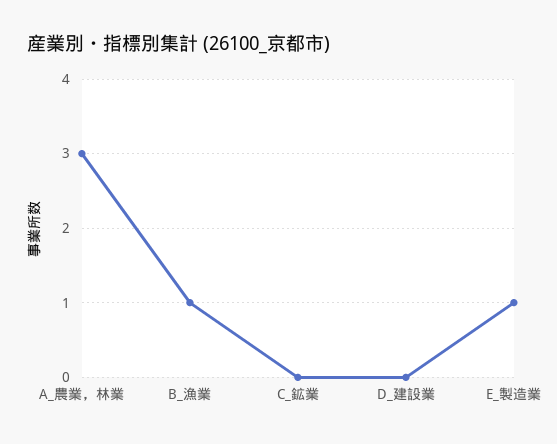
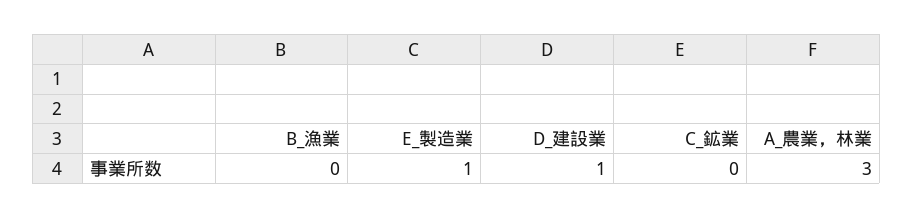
  {
    "A_農業，林業": 3,
-   "B_漁業": 1,
+   "B_漁業": 0,
    "C_鉱業": 0,
-   "D_建設業": 0,
+   "D_建設業": 1,
    "E_製造業": 1
  }

